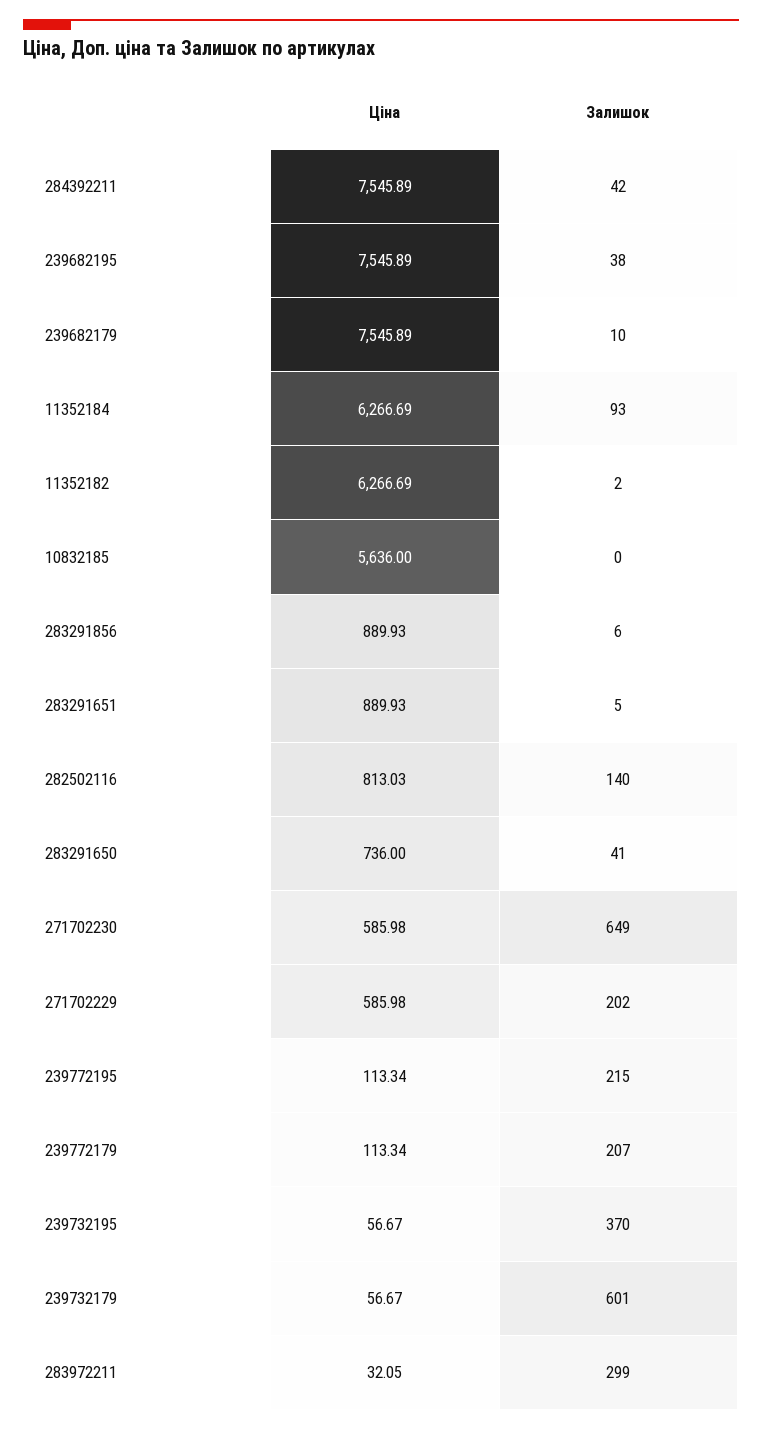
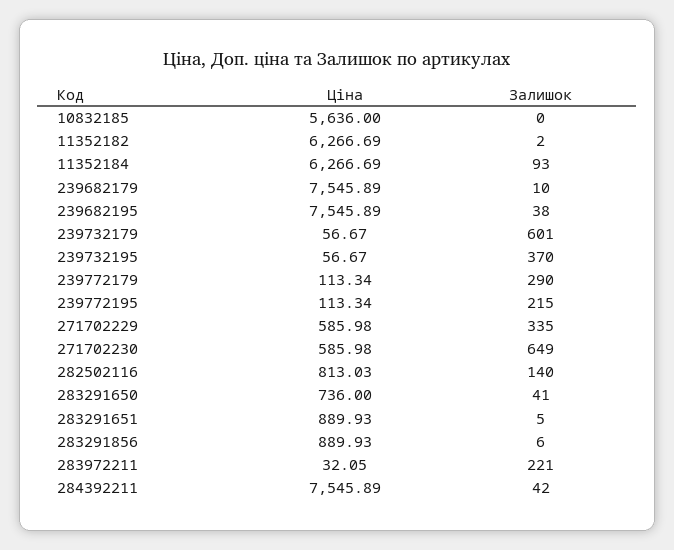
  {
    "Ціна": {
      "284392211": 7545.89,
      "239682195": 7545.89,
      "239682179": 7545.89,
      "11352184": 6266.69,
      "11352182": 6266.69,
      "10832185": 5636,
      "283291856": 889.93,
      "283291651": 889.93,
      "282502116": 813.03,
      "283291650": 736,
      "271702230": 585.98,
      "271702229": 585.98,
      "239772195": 113.34,
      "239772179": 113.34,
      "239732195": 56.67,
      "239732179": 56.67,
      "283972211": 32.05
    },
    "Залишок": {
      "284392211": 42,
      "239682195": 38,
      "239682179": 10,
      "11352184": 93,
      "11352182": 2,
      "10832185": 0,
      "283291856": 6,
      "283291651": 5,
      "282502116": 140,
      "283291650": 41,
      "271702230": 649,
-     "271702229": 202,
+     "271702229": 335,
      "239772195": 215,
-     "239772179": 207,
+     "239772179": 290,
      "239732195": 370,
      "239732179": 601,
-     "283972211": 299
+     "283972211": 221
    }
  }

